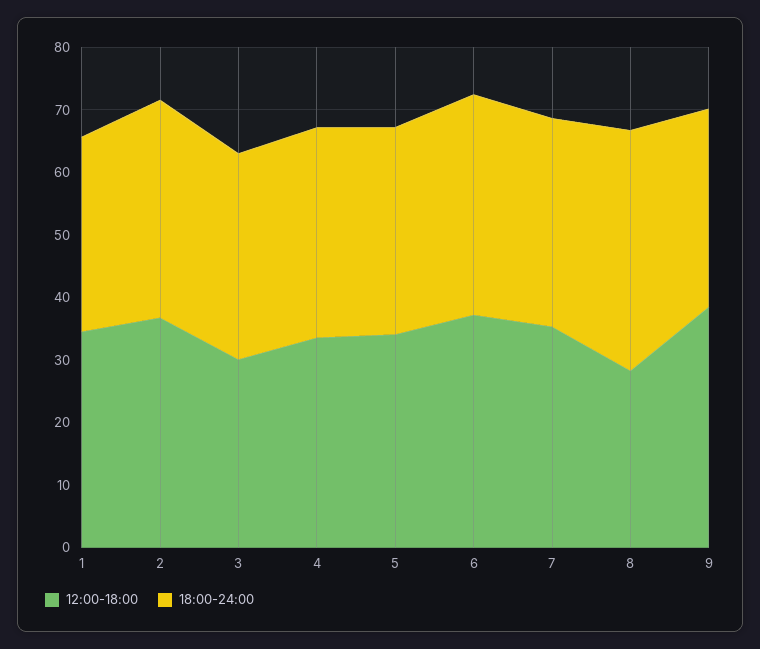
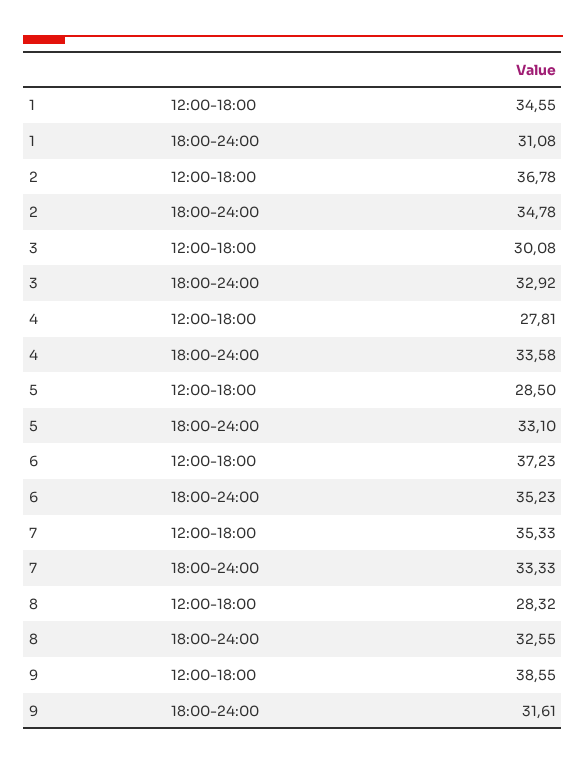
  {
    "12:00-18:00": {
      "1": 34.55,
      "2": 36.78,
      "3": 30.08,
-     "4": 34,
+     "4": 27.81,
-     "5": 34,
+     "5": 28.5,
      "6": 37.23,
      "7": 35.33,
      "8": 28.32,
      "9": 38.55
    },
    "18:00-24:00": {
      "1": 31.08,
      "2": 34.78,
      "3": 32.92,
      "4": 33.58,
      "5": 33.1,
      "6": 35.23,
      "7": 33.33,
-     "8": 38,
+     "8": 32.55,
      "9": 31.61
    }
  }

